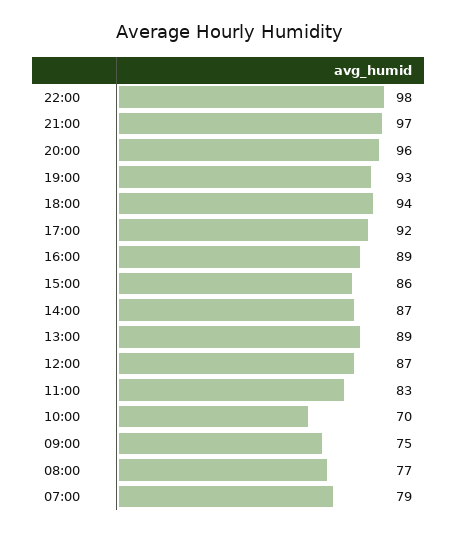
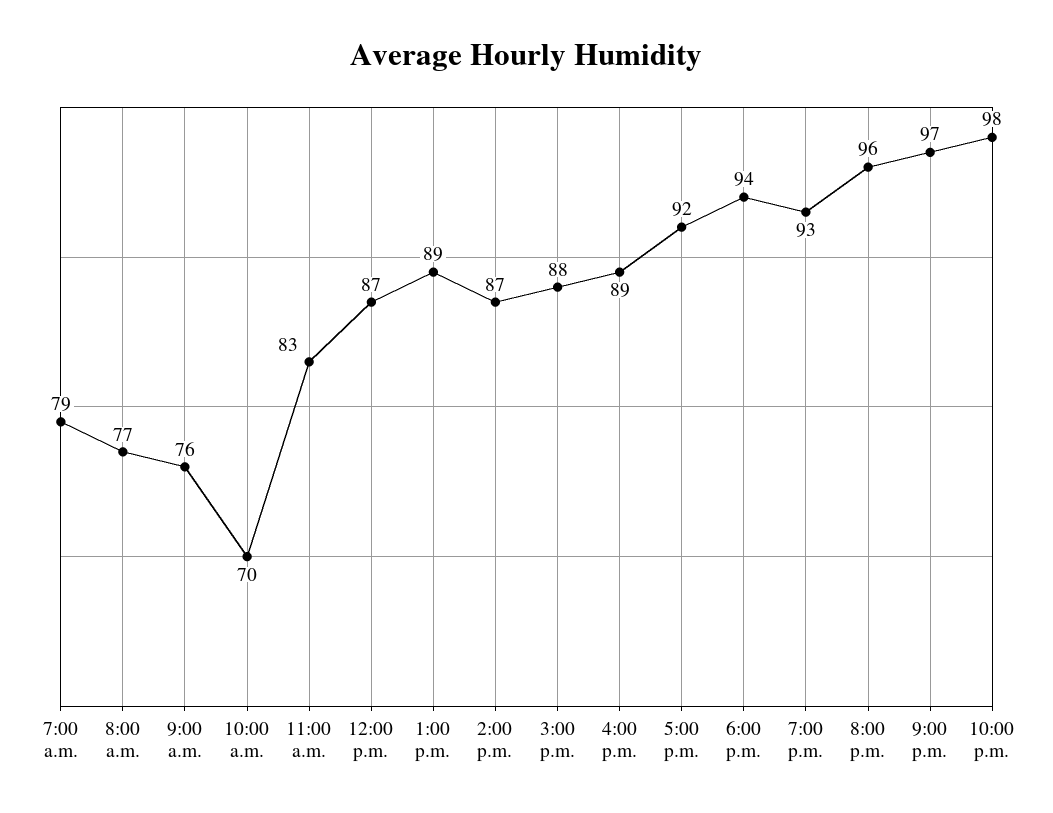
  {
    "22:00": 98,
    "21:00": 97,
    "20:00": 96,
    "19:00": 93,
    "18:00": 94,
    "17:00": 92,
    "16:00": 89,
-   "15:00": 86,
+   "15:00": 88,
    "14:00": 87,
    "13:00": 89,
    "12:00": 87,
    "11:00": 83,
    "10:00": 70,
-   "09:00": 75,
+   "09:00": 76,
    "08:00": 77,
    "07:00": 79
  }

